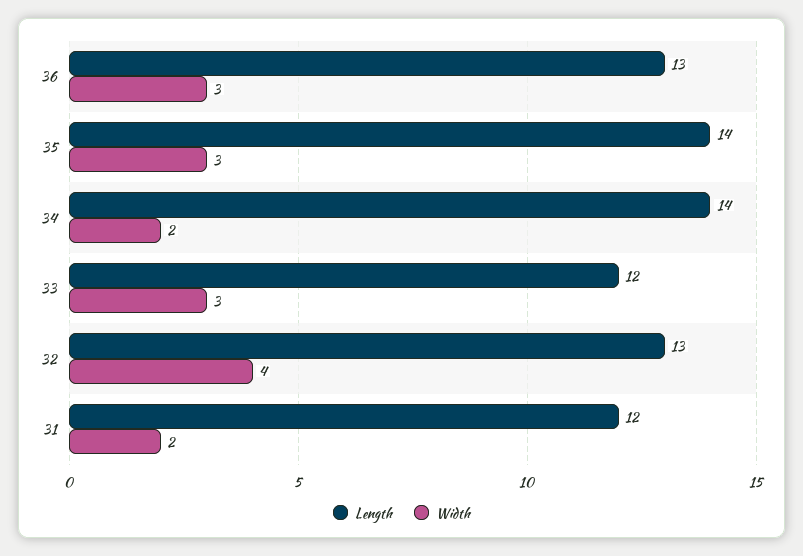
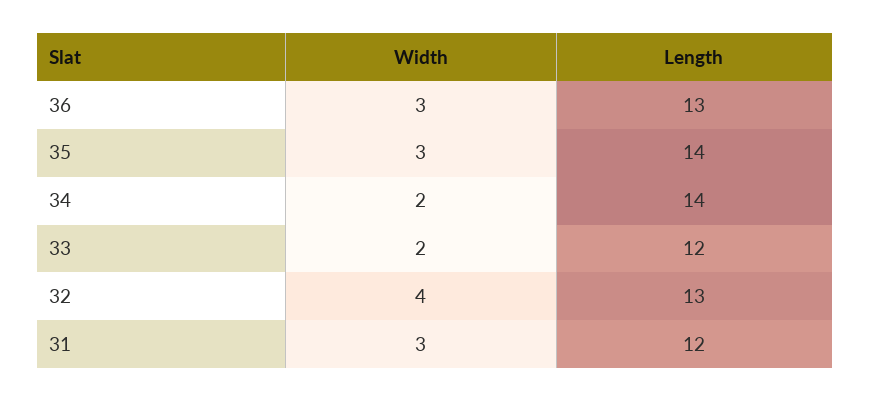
  {
    "Length": {
      "36": 13,
      "35": 14,
      "34": 14,
      "33": 12,
      "32": 13,
      "31": 12
    },
    "Width": {
      "36": 3,
      "35": 3,
      "34": 2,
-     "33": 3,
+     "33": 2,
      "32": 4,
-     "31": 2
+     "31": 3
    }
  }

